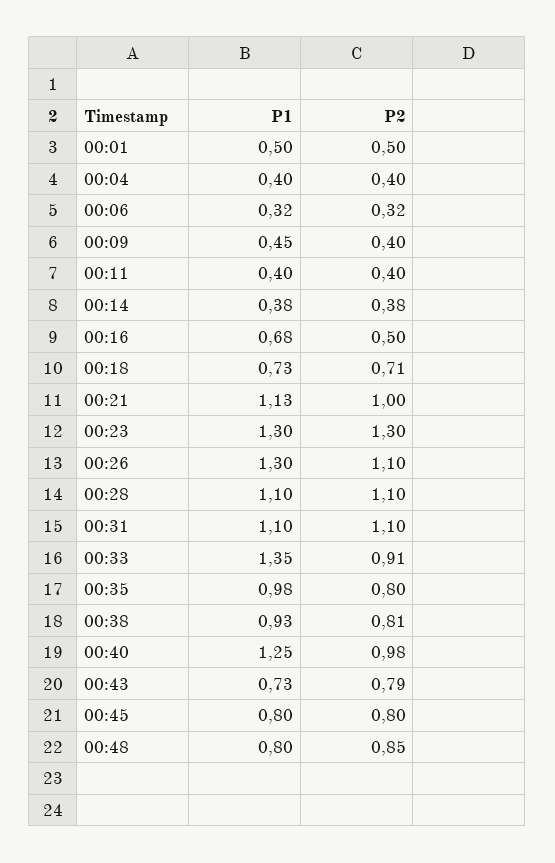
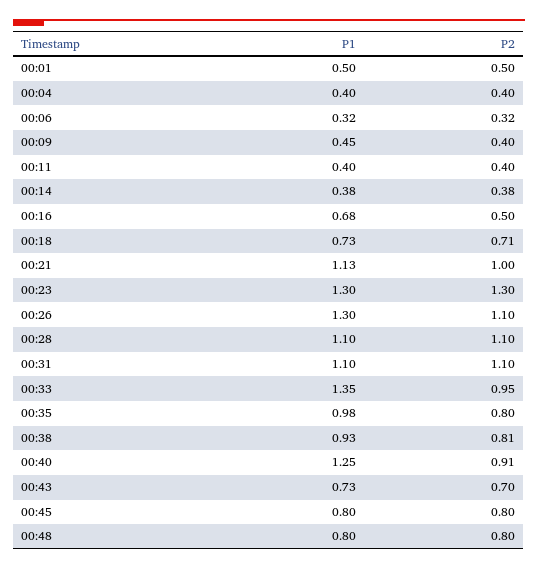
  {
    "P1": {
      "00:01": 0.5,
      "00:04": 0.4,
      "00:06": 0.32,
      "00:09": 0.45,
      "00:11": 0.4,
      "00:14": 0.38,
      "00:16": 0.68,
      "00:18": 0.73,
      "00:21": 1.13,
      "00:23": 1.3,
      "00:26": 1.3,
      "00:28": 1.1,
      "00:31": 1.1,
      "00:33": 1.35,
      "00:35": 0.98,
      "00:38": 0.93,
      "00:40": 1.25,
      "00:43": 0.73,
      "00:45": 0.8,
      "00:48": 0.8
    },
    "P2": {
      "00:01": 0.5,
      "00:04": 0.4,
      "00:06": 0.32,
      "00:09": 0.4,
      "00:11": 0.4,
      "00:14": 0.38,
      "00:16": 0.5,
      "00:18": 0.71,
      "00:21": 1,
      "00:23": 1.3,
      "00:26": 1.1,
      "00:28": 1.1,
      "00:31": 1.1,
-     "00:33": 0.91,
+     "00:33": 0.95,
      "00:35": 0.8,
      "00:38": 0.81,
-     "00:40": 0.98,
+     "00:40": 0.91,
-     "00:43": 0.79,
+     "00:43": 0.7,
      "00:45": 0.8,
-     "00:48": 0.85
+     "00:48": 0.8
    }
  }

